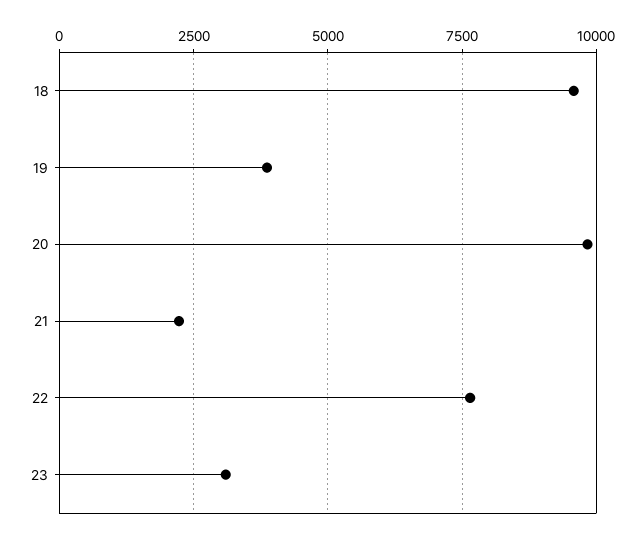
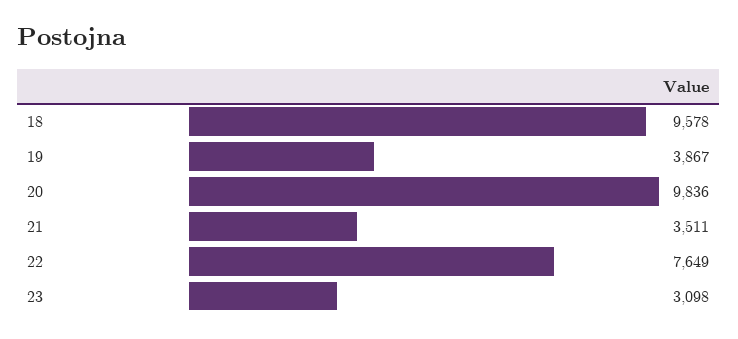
  {
    "18": 9578,
    "19": 3867,
    "20": 9836,
-   "21": 2250,
+   "21": 3511,
    "22": 7649,
    "23": 3098
  }

